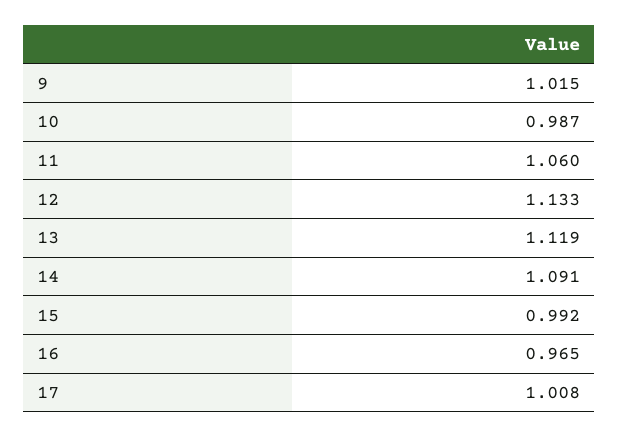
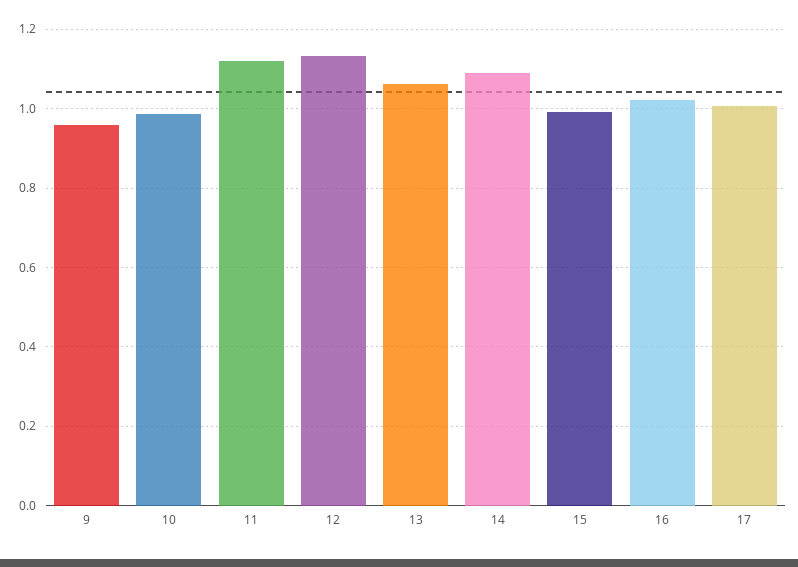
  {
-   "9": 1.015,
+   "9": 0.96,
    "10": 0.987,
-   "11": 1.06,
+   "11": 1.12,
    "12": 1.133,
-   "13": 1.119,
+   "13": 1.06,
    "14": 1.091,
    "15": 0.992,
-   "16": 0.965,
+   "16": 1.02,
    "17": 1.008
  }

